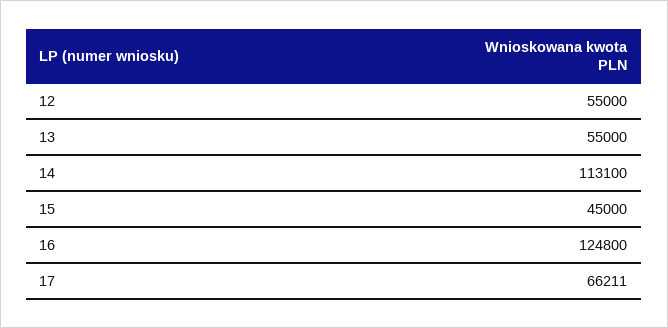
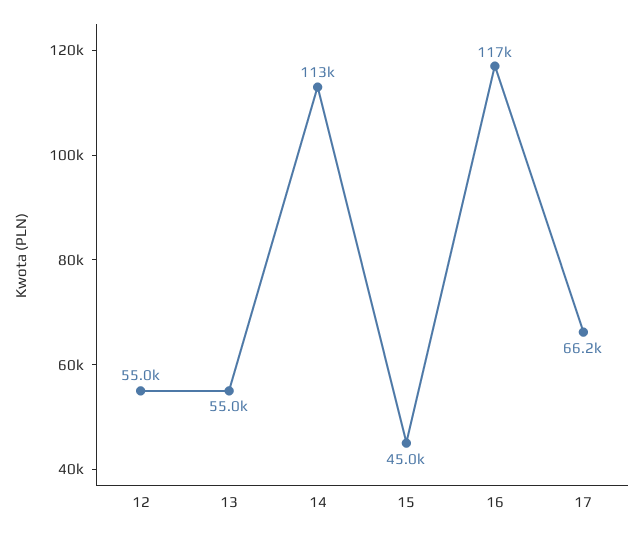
  {
    "12": 55000,
    "13": 55000,
    "14": 113100,
    "15": 45000,
-   "16": 124800,
+   "16": 117000,
    "17": 66211
  }

